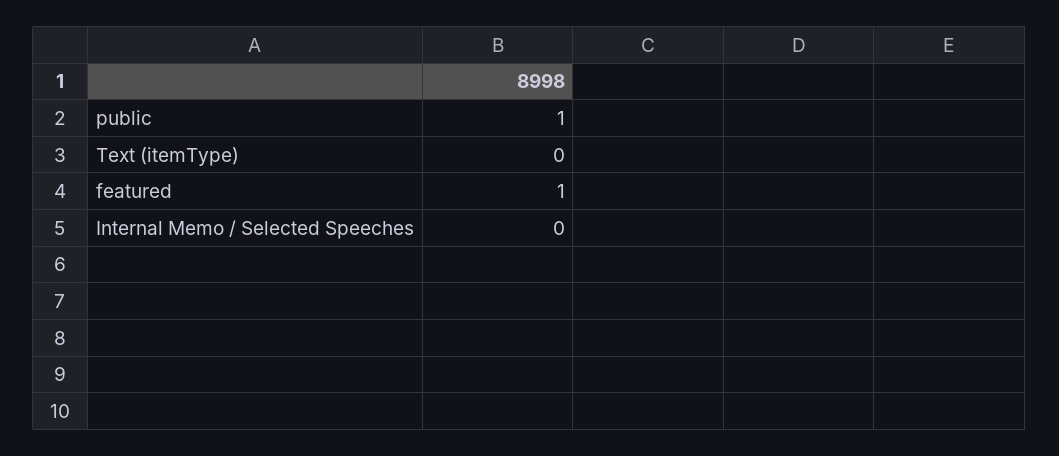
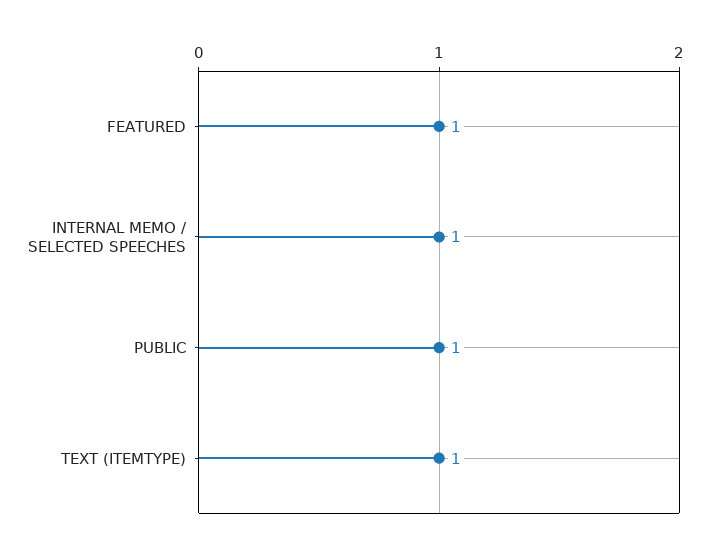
  {
    "public": 1,
-   "Text (itemType)": 0,
+   "Text (itemType)": 1,
    "featured": 1,
-   "Internal Memo / Selected Speeches": 0
+   "Internal Memo / Selected Speeches": 1
  }

